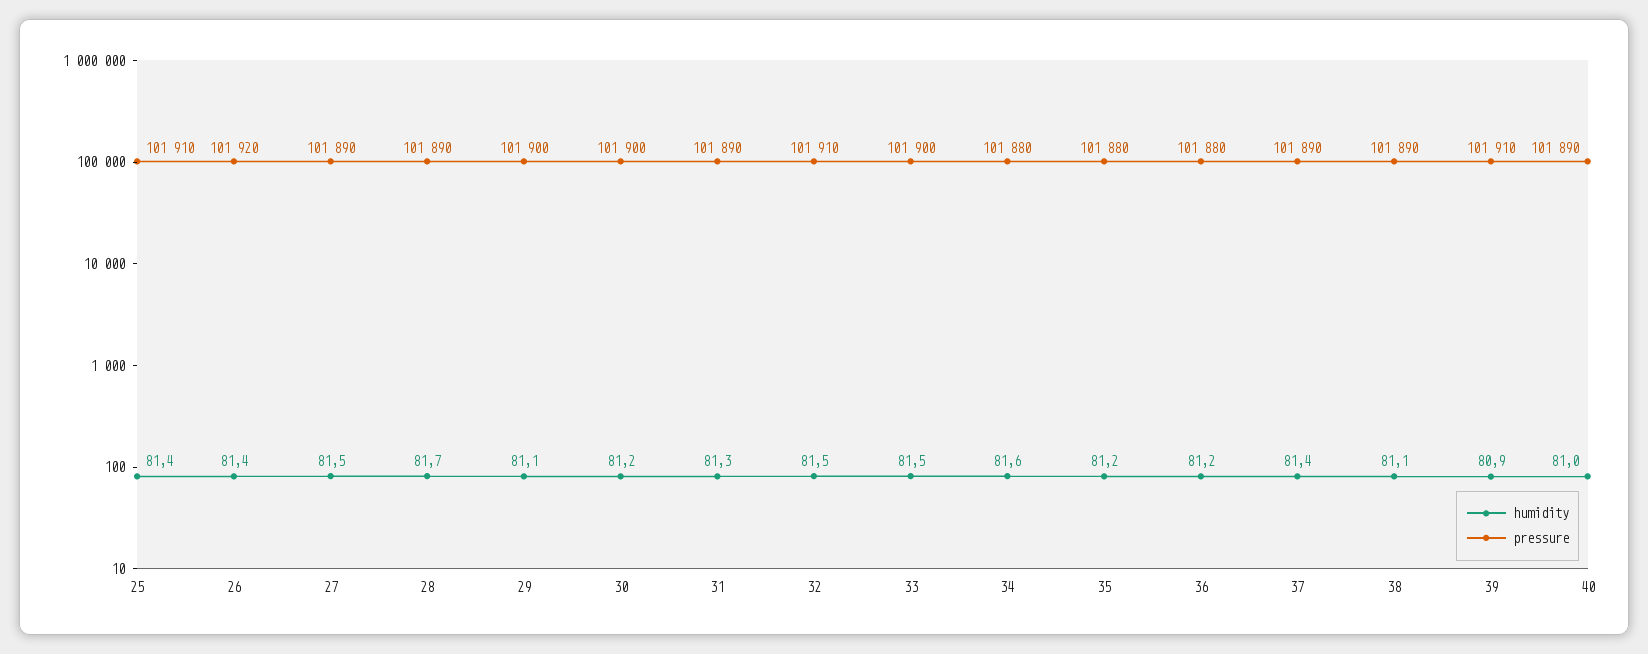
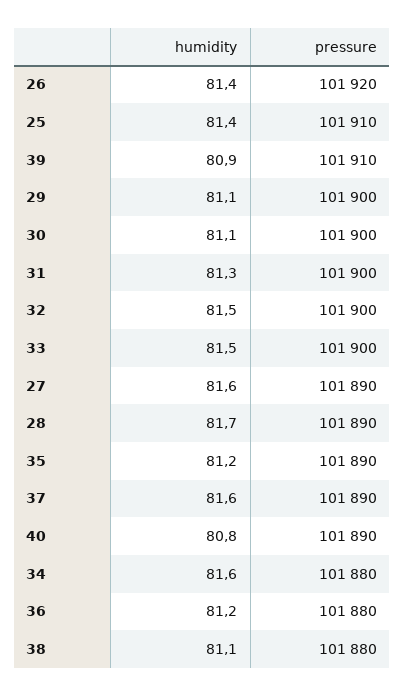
  {
    "humidity": {
      "25": 81.4,
      "26": 81.4,
-     "27": 81.5,
+     "27": 81.6,
      "28": 81.7,
      "29": 81.1,
-     "30": 81.2,
+     "30": 81.1,
      "31": 81.3,
      "32": 81.5,
      "33": 81.5,
      "34": 81.6,
      "35": 81.2,
      "36": 81.2,
-     "37": 81.4,
+     "37": 81.6,
      "38": 81.1,
      "39": 80.9,
-     "40": 81
+     "40": 80.8
    },
    "pressure": {
      "25": 101910,
      "26": 101920,
      "27": 101890,
      "28": 101890,
      "29": 101900,
      "30": 101900,
-     "31": 101890,
+     "31": 101900,
-     "32": 101910,
+     "32": 101900,
      "33": 101900,
      "34": 101880,
-     "35": 101880,
+     "35": 101890,
      "36": 101880,
      "37": 101890,
-     "38": 101890,
+     "38": 101880,
      "39": 101910,
      "40": 101890
    }
  }

